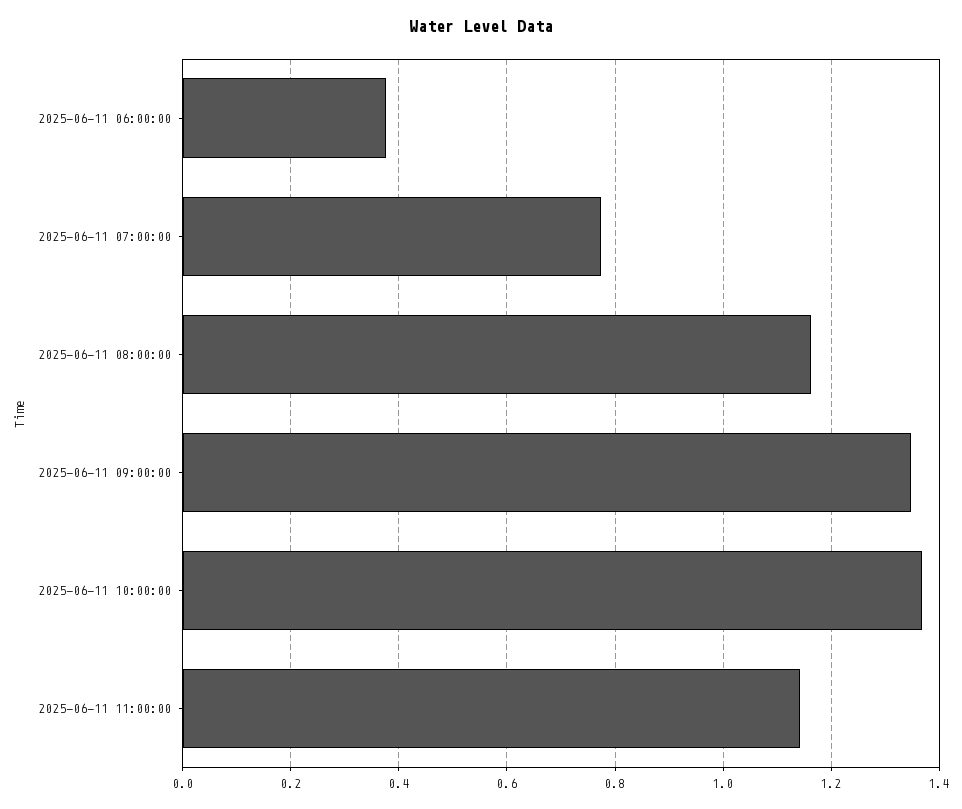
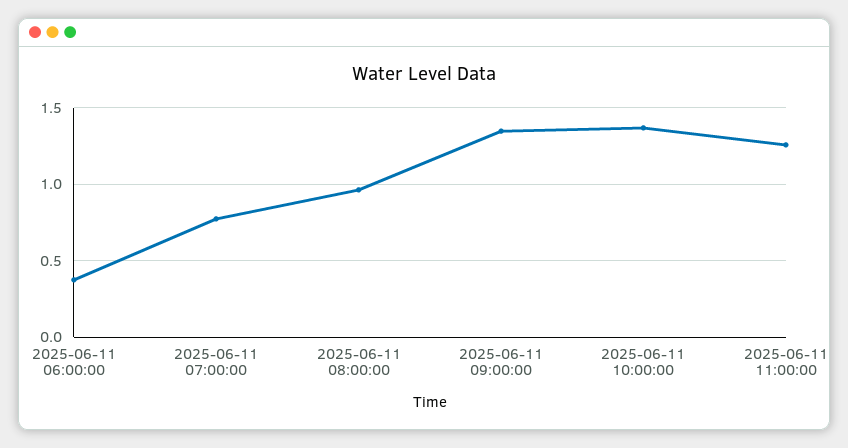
  {
    "2025-06-11 06:00:00": 0.38,
    "2025-06-11 07:00:00": 0.78,
-   "2025-06-11 08:00:00": 1.16,
+   "2025-06-11 08:00:00": 0.95,
    "2025-06-11 09:00:00": 1.34,
    "2025-06-11 10:00:00": 1.36,
-   "2025-06-11 11:00:00": 1.14
+   "2025-06-11 11:00:00": 1.25
  }

